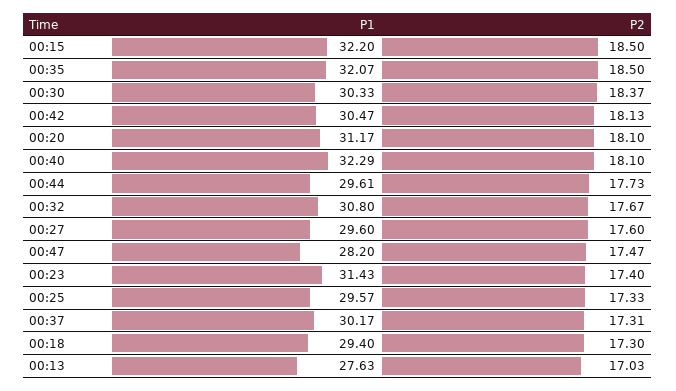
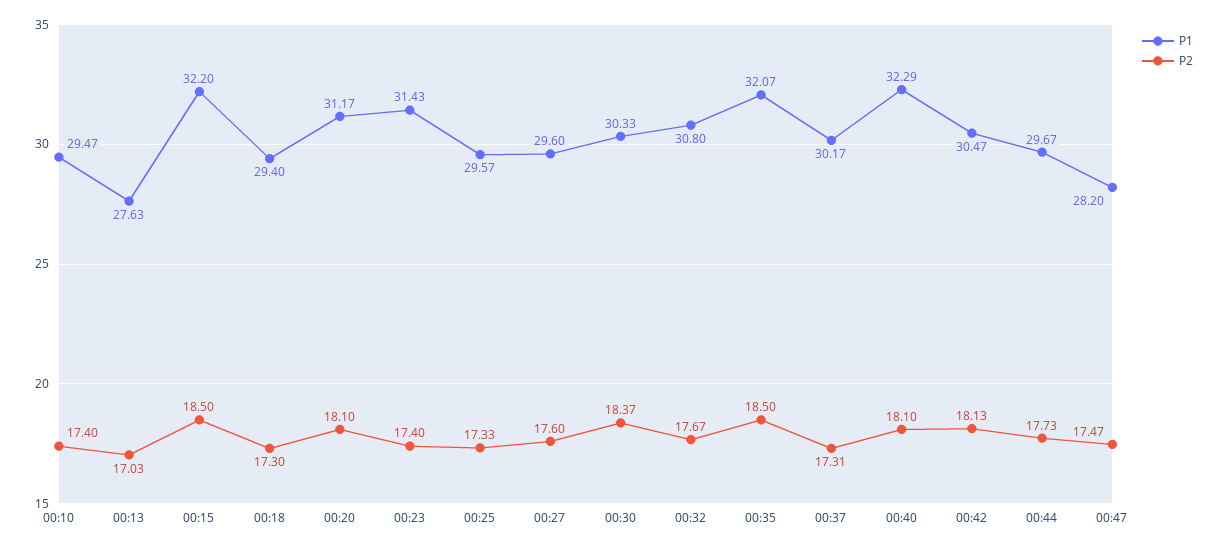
  {
    "P1": {
      "00:15": 32.2,
      "00:35": 32.07,
      "00:30": 30.33,
      "00:42": 30.47,
      "00:20": 31.17,
      "00:40": 32.29,
-     "00:44": 29.61,
+     "00:44": 29.67,
      "00:32": 30.8,
      "00:27": 29.6,
      "00:47": 28.2,
      "00:23": 31.43,
      "00:25": 29.57,
      "00:37": 30.17,
      "00:18": 29.4,
-     "00:13": 27.63
+     "00:13": 27.63,
+     "00:10": 29.47
    },
    "P2": {
      "00:15": 18.5,
      "00:35": 18.5,
      "00:30": 18.37,
      "00:42": 18.13,
      "00:20": 18.1,
      "00:40": 18.1,
      "00:44": 17.73,
      "00:32": 17.67,
      "00:27": 17.6,
      "00:47": 17.47,
      "00:23": 17.4,
      "00:25": 17.33,
      "00:37": 17.31,
      "00:18": 17.3,
-     "00:13": 17.03
+     "00:13": 17.03,
+     "00:10": 17.4
    }
  }

